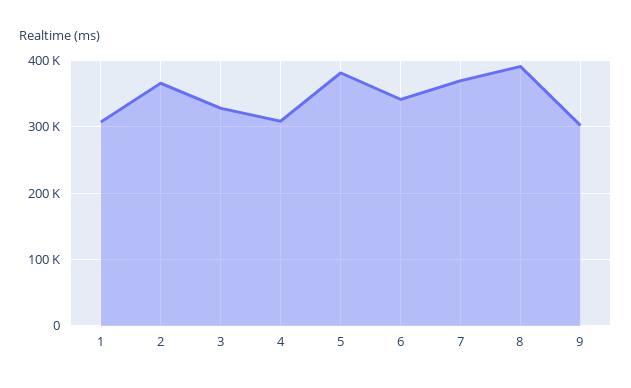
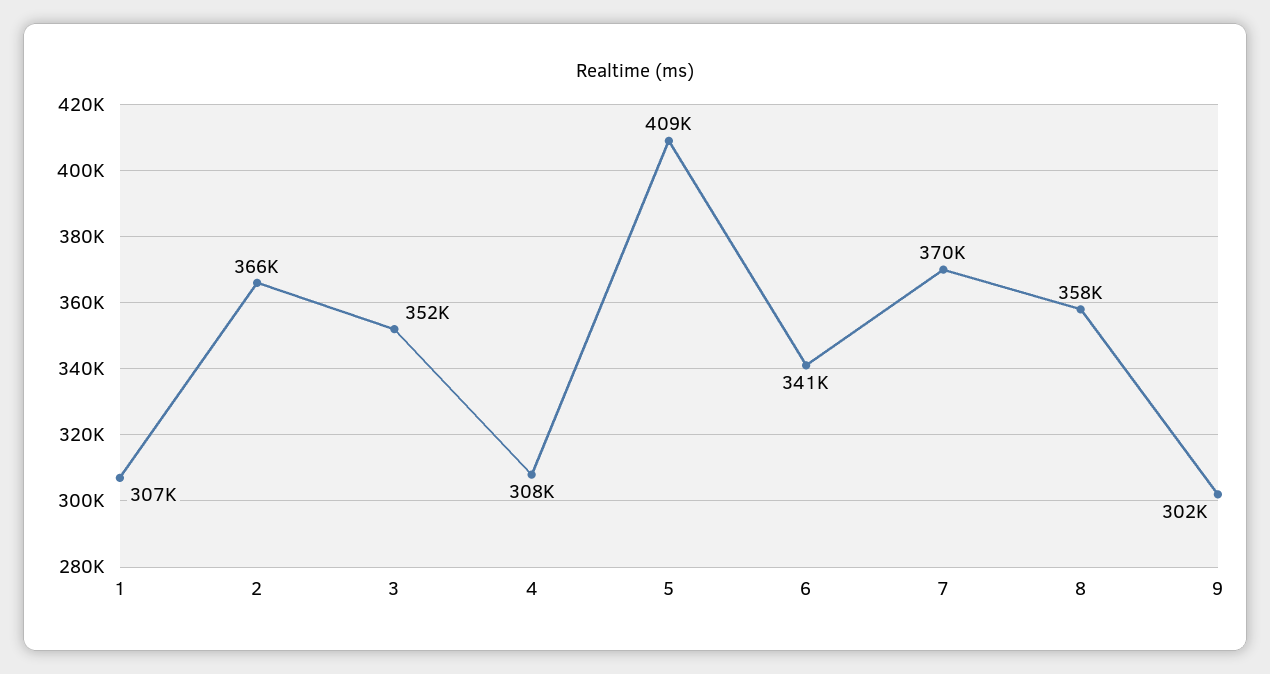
  {
    "1": 307000,
    "2": 366000,
-   "3": 330000,
+   "3": 352000,
    "4": 308000,
-   "5": 380000,
+   "5": 409000,
    "6": 341000,
    "7": 370000,
-   "8": 390000,
+   "8": 358000,
    "9": 302000
  }

